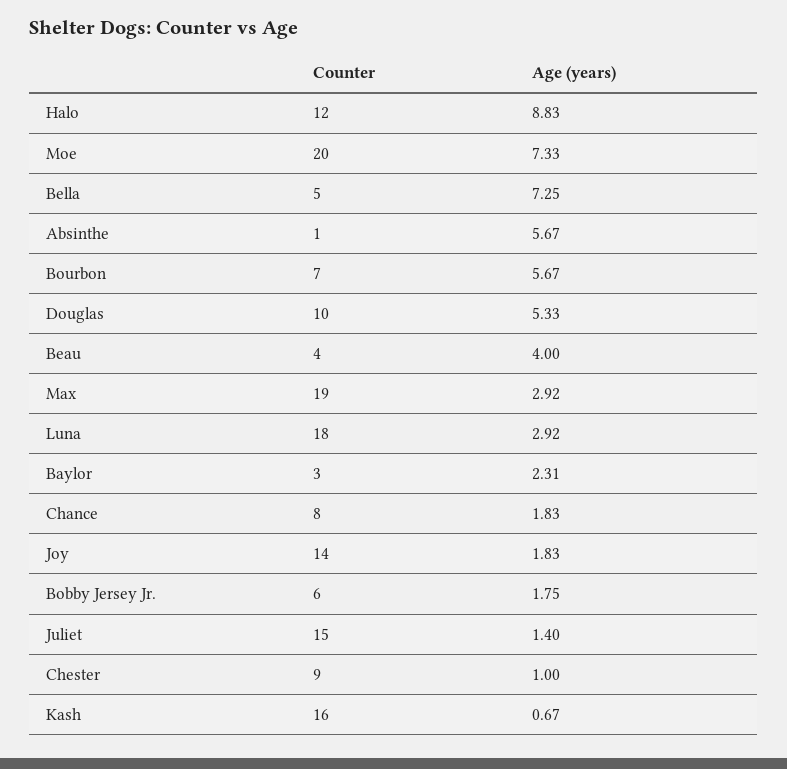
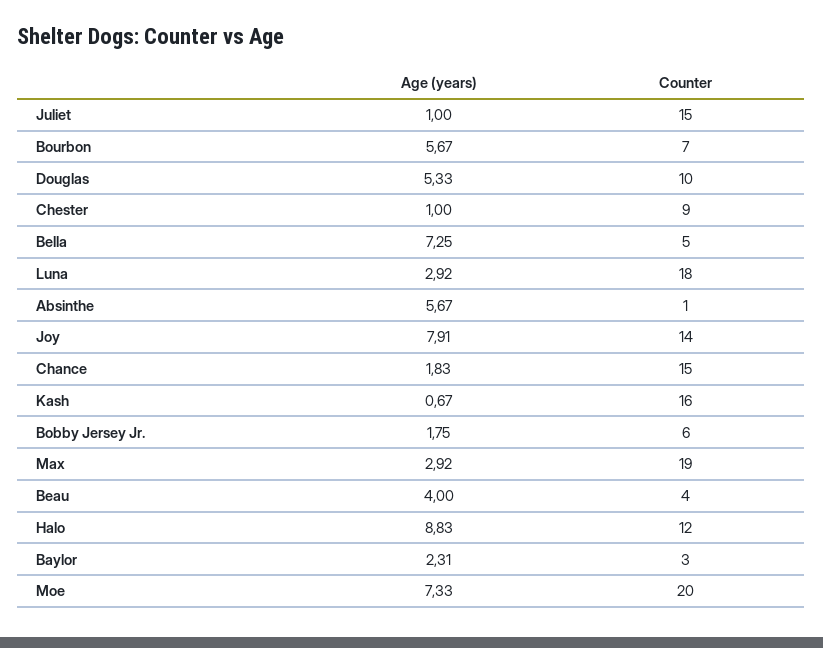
  {
    "Counter": {
      "Halo": 12,
      "Moe": 20,
      "Bella": 5,
      "Absinthe": 1,
      "Bourbon": 7,
      "Douglas": 10,
      "Beau": 4,
      "Max": 19,
      "Luna": 18,
      "Baylor": 3,
-     "Chance": 8,
+     "Chance": 15,
      "Joy": 14,
      "Bobby Jersey Jr.": 6,
      "Juliet": 15,
      "Chester": 9,
      "Kash": 16
    },
    "Age (years)": {
      "Halo": 8.83,
      "Moe": 7.33,
      "Bella": 7.25,
      "Absinthe": 5.67,
      "Bourbon": 5.67,
      "Douglas": 5.33,
      "Beau": 4,
      "Max": 2.92,
      "Luna": 2.92,
      "Baylor": 2.31,
      "Chance": 1.83,
-     "Joy": 1.83,
+     "Joy": 7.91,
      "Bobby Jersey Jr.": 1.75,
-     "Juliet": 1.4,
+     "Juliet": 1,
      "Chester": 1,
      "Kash": 0.67
    }
  }

